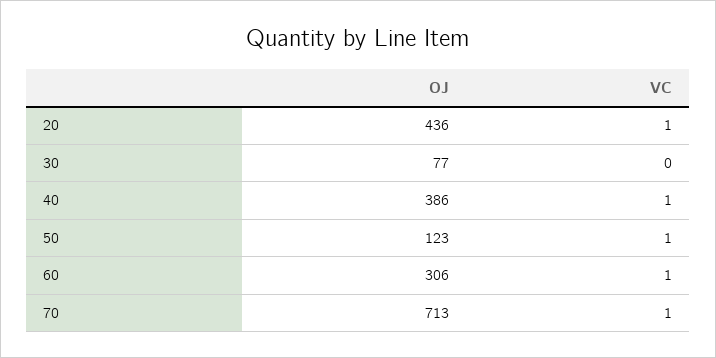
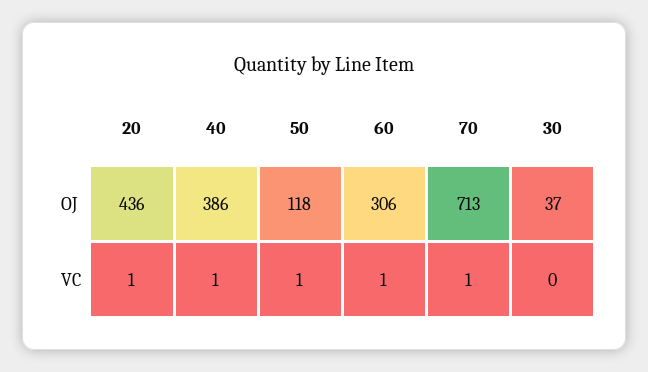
  {
    "OJ": {
      "20": 436,
-     "30": 77,
+     "30": 37,
      "40": 386,
-     "50": 123,
+     "50": 118,
      "60": 306,
      "70": 713
    },
    "VC": {
      "20": 1,
      "30": 0,
      "40": 1,
      "50": 1,
      "60": 1,
      "70": 1
    }
  }

